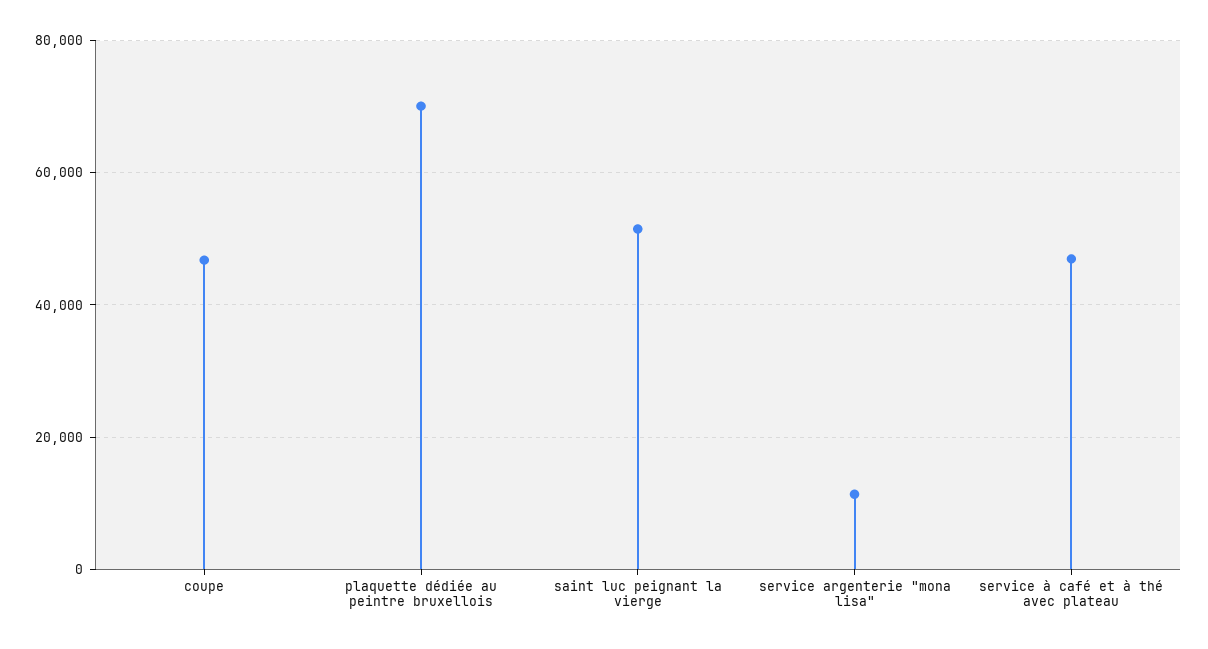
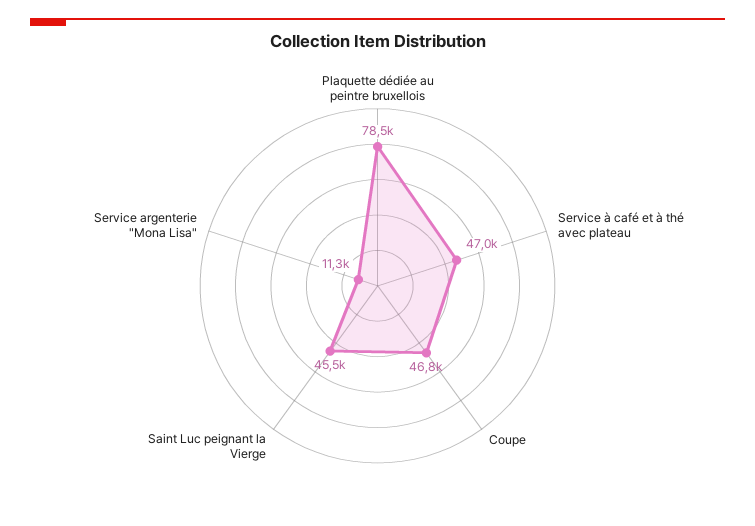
  {
    "coupe": 46800,
-   "plaquette dédiée au peintre bruxellois": 70000,
+   "plaquette dédiée au peintre bruxellois": 78500,
-   "saint luc peignant la vierge": 52000,
+   "saint luc peignant la vierge": 45500,
    "service argenterie \"mona lisa\"": 11300,
    "service à café et à thé avec plateau": 47000
  }

